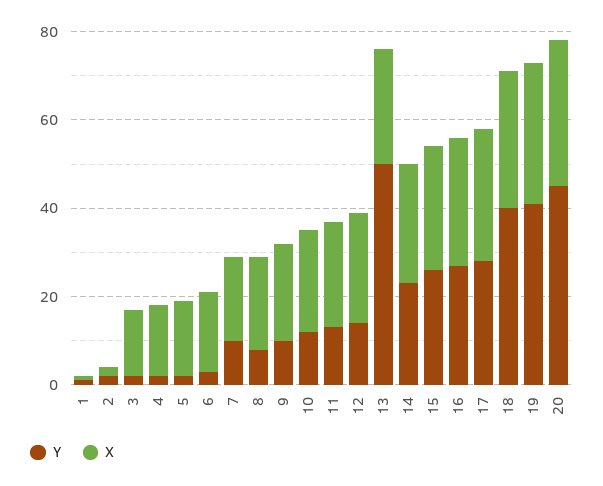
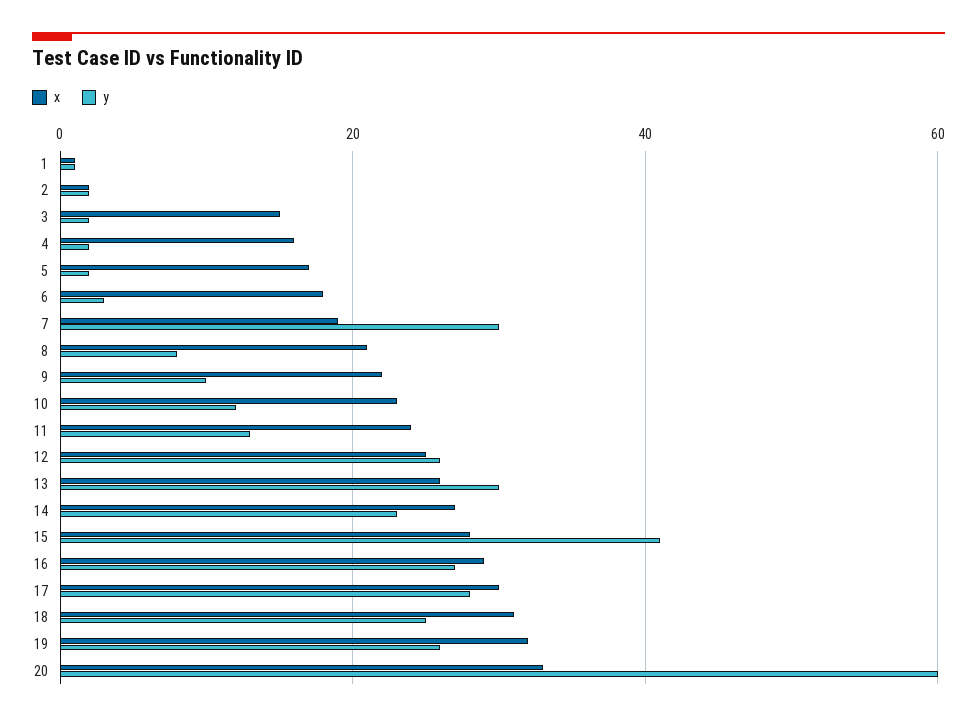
  {
    "Y": {
      "1": 0,
      "2": 0,
      "3": 0,
      "4": 0,
      "5": 0,
      "6": 5,
-     "7": 10,
+     "7": 30,
      "8": 10,
      "9": 10,
      "10": 10,
      "11": 15,
-     "12": 15,
+     "12": 25,
-     "13": 50,
+     "13": 30,
      "14": 25,
-     "15": 25,
+     "15": 40,
      "16": 25,
      "17": 30,
-     "18": 40,
+     "18": 25,
-     "19": 40,
+     "19": 25,
-     "20": 45
+     "20": 60
    },
    "X": {
      "1": 0,
      "2": 0,
      "3": 15,
      "4": 15,
      "5": 15,
      "6": 20,
      "7": 20,
      "8": 20,
      "9": 20,
      "10": 25,
      "11": 25,
      "12": 25,
      "13": 25,
      "14": 25,
      "15": 30,
      "16": 30,
      "17": 30,
      "18": 30,
      "19": 30,
      "20": 35
    }
  }

